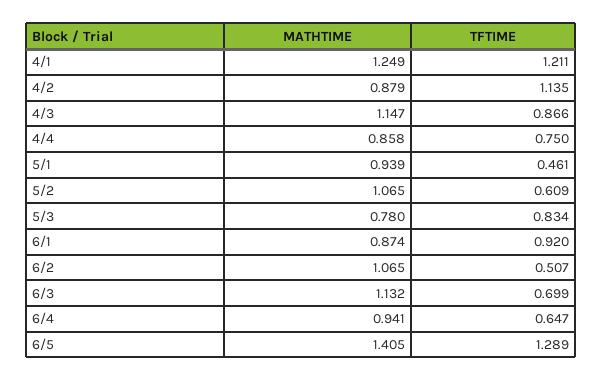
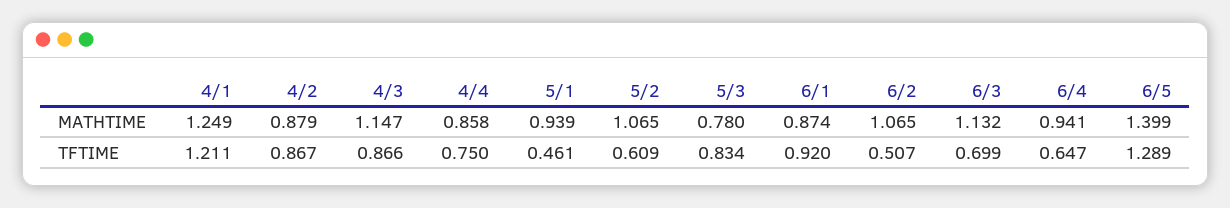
  {
    "MATHTIME": {
      "4/1": 1.249,
      "4/2": 0.879,
      "4/3": 1.147,
      "4/4": 0.858,
      "5/1": 0.939,
      "5/2": 1.065,
      "5/3": 0.78,
      "6/1": 0.874,
      "6/2": 1.065,
      "6/3": 1.132,
      "6/4": 0.941,
-     "6/5": 1.405
+     "6/5": 1.399
    },
    "TFTIME": {
      "4/1": 1.211,
-     "4/2": 1.135,
+     "4/2": 0.867,
      "4/3": 0.866,
      "4/4": 0.75,
      "5/1": 0.461,
      "5/2": 0.609,
      "5/3": 0.834,
      "6/1": 0.92,
      "6/2": 0.507,
      "6/3": 0.699,
      "6/4": 0.647,
      "6/5": 1.289
    }
  }

